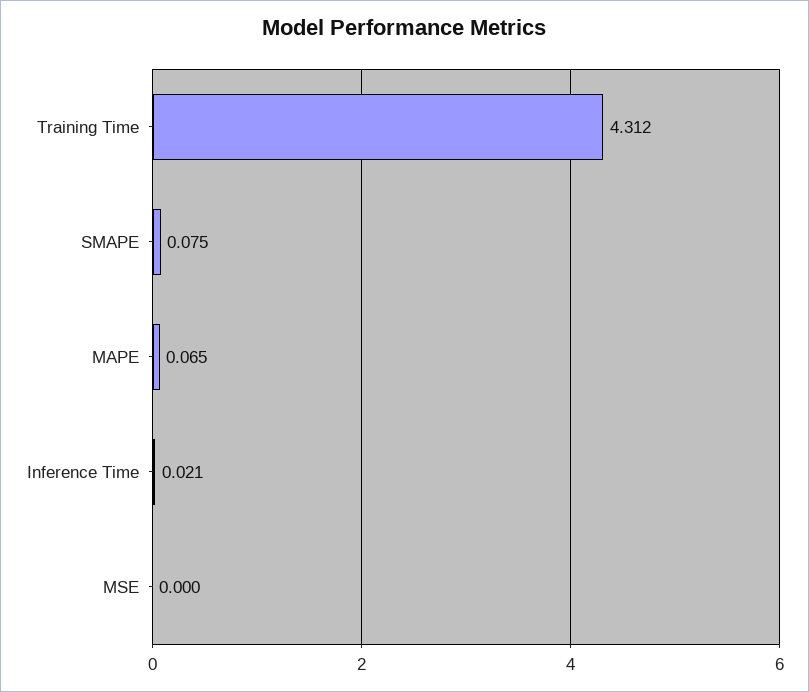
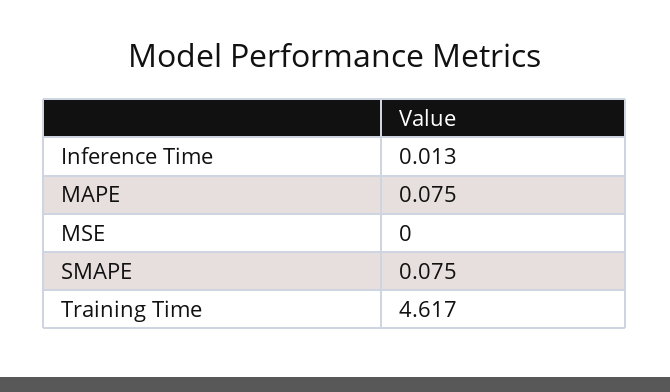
  {
-   "Training Time": 4.312,
+   "Training Time": 4.617,
    "SMAPE": 0.075,
-   "MAPE": 0.065,
+   "MAPE": 0.075,
-   "Inference Time": 0.021,
+   "Inference Time": 0.013,
    "MSE": 0
  }

